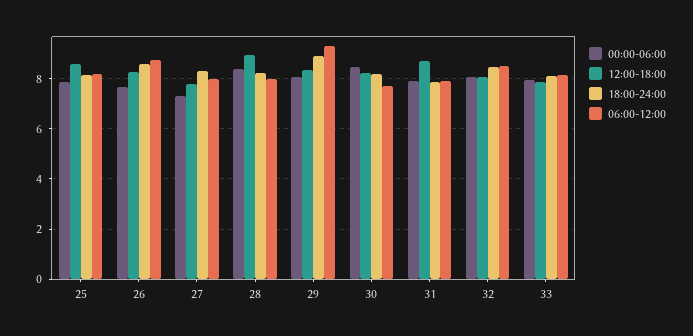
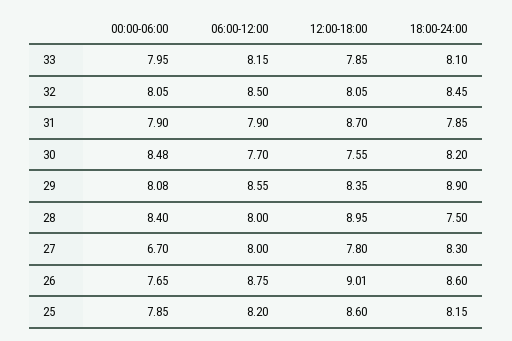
  {
    "00:00-06:00": {
      "25": 7.85,
      "26": 7.65,
-     "27": 7.25,
+     "27": 6.7,
      "28": 8.4,
      "29": 8.08,
      "30": 8.48,
      "31": 7.9,
      "32": 8.05,
      "33": 7.95
    },
    "12:00-18:00": {
      "25": 8.6,
-     "26": 8.25,
+     "26": 9.01,
      "27": 7.8,
      "28": 8.95,
      "29": 8.35,
-     "30": 8.25,
+     "30": 7.55,
      "31": 8.7,
      "32": 8.05,
      "33": 7.85
    },
    "18:00-24:00": {
      "25": 8.15,
      "26": 8.6,
      "27": 8.3,
-     "28": 8.25,
+     "28": 7.5,
      "29": 8.9,
      "30": 8.2,
      "31": 7.85,
      "32": 8.45,
      "33": 8.1
    },
    "06:00-12:00": {
      "25": 8.2,
      "26": 8.75,
      "27": 8,
      "28": 8,
-     "29": 9.25,
+     "29": 8.55,
      "30": 7.7,
      "31": 7.9,
      "32": 8.5,
      "33": 8.15
    }
  }

